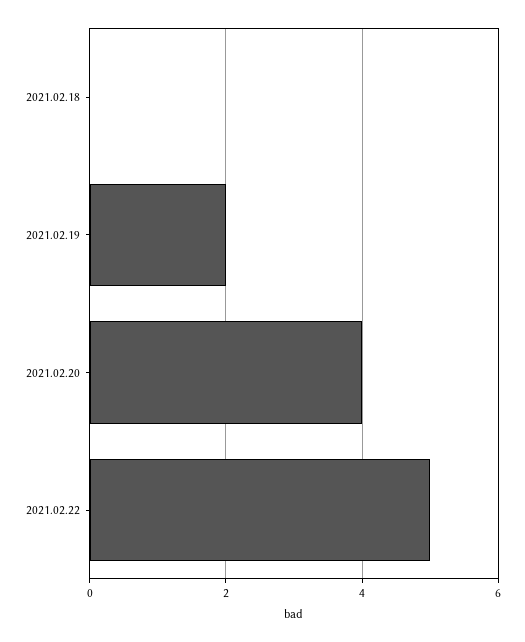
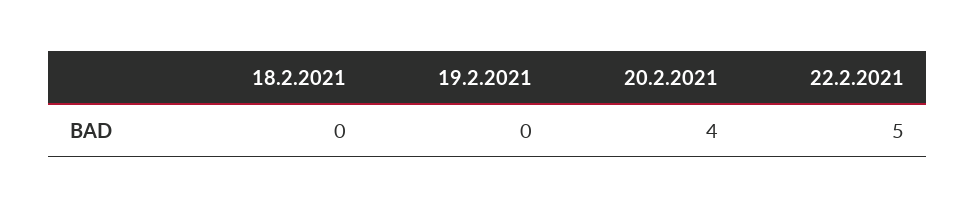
  {
    "2021.02.18": 0,
-   "2021.02.19": 2,
+   "2021.02.19": 0,
    "2021.02.20": 4,
    "2021.02.22": 5
  }

